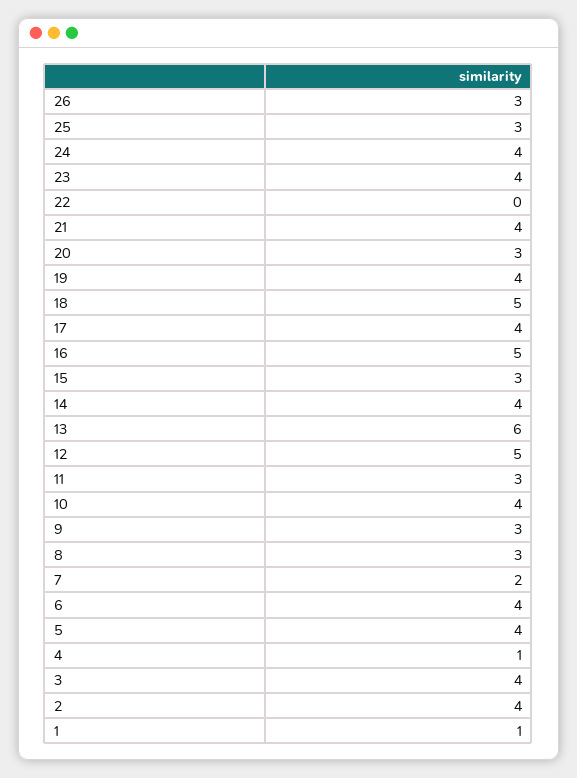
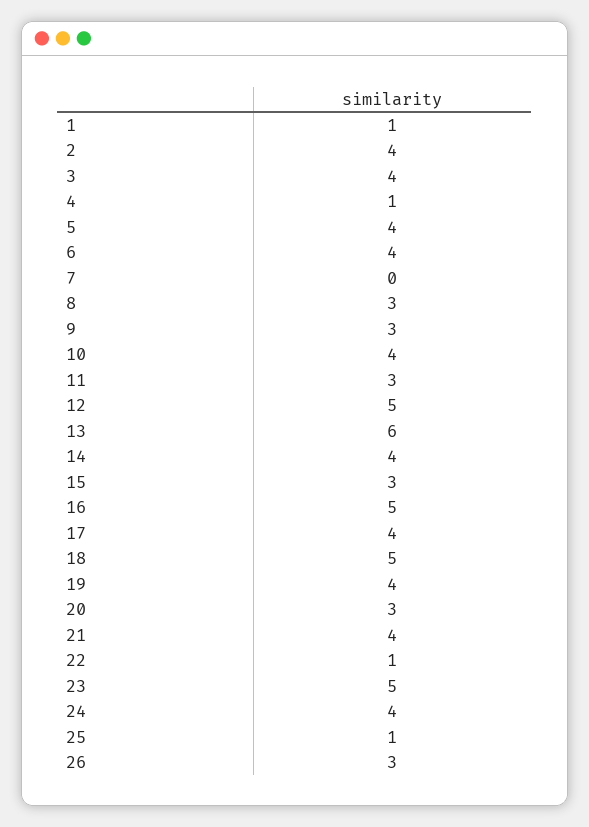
  {
    "26": 3,
-   "25": 3,
+   "25": 1,
    "24": 4,
-   "23": 4,
+   "23": 5,
-   "22": 0,
+   "22": 1,
    "21": 4,
    "20": 3,
    "19": 4,
    "18": 5,
    "17": 4,
    "16": 5,
    "15": 3,
    "14": 4,
    "13": 6,
    "12": 5,
    "11": 3,
    "10": 4,
    "9": 3,
    "8": 3,
-   "7": 2,
+   "7": 0,
    "6": 4,
    "5": 4,
    "4": 1,
    "3": 4,
    "2": 4,
    "1": 1
  }

